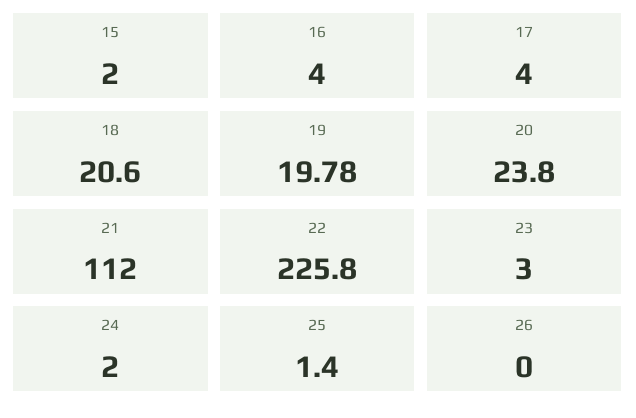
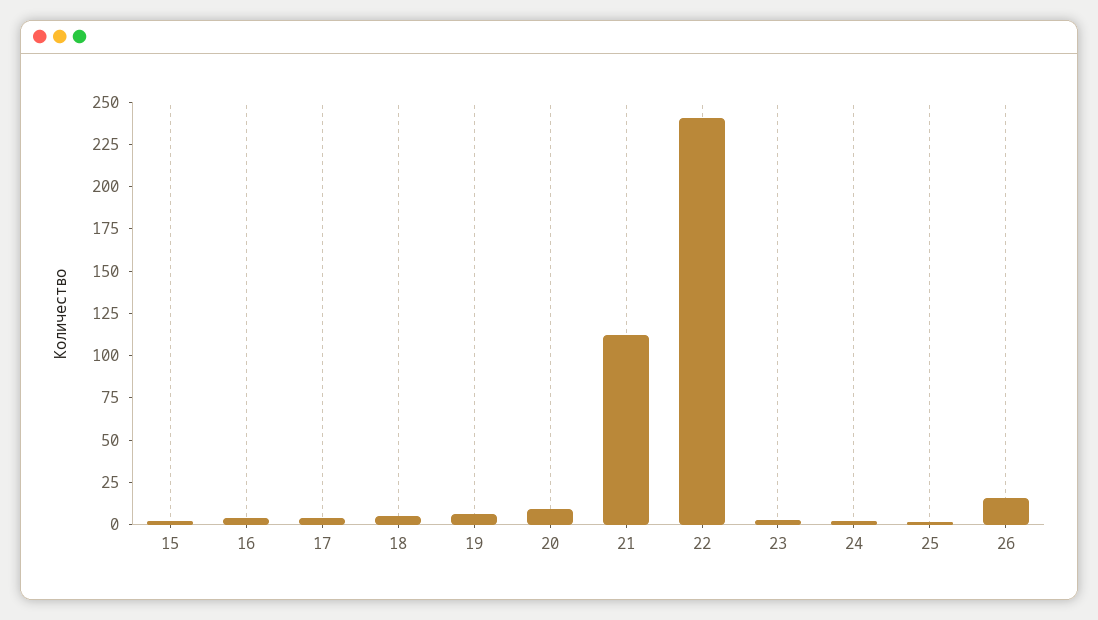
  {
    "15": 2,
    "16": 4,
    "17": 4,
-   "18": 20.6,
+   "18": 5,
-   "19": 19.78,
+   "19": 5,
-   "20": 23.8,
+   "20": 10,
    "21": 112,
-   "22": 225.8,
+   "22": 240,
    "23": 3,
    "24": 2,
    "25": 1.4,
-   "26": 0
+   "26": 15
  }

